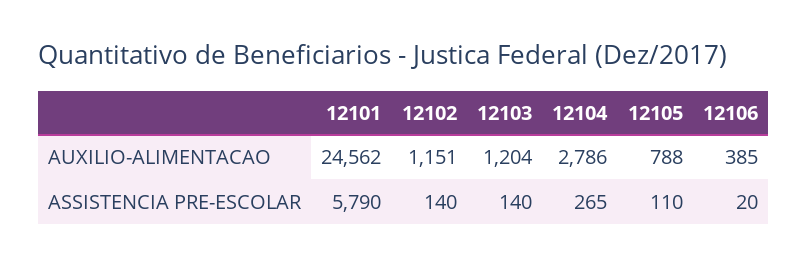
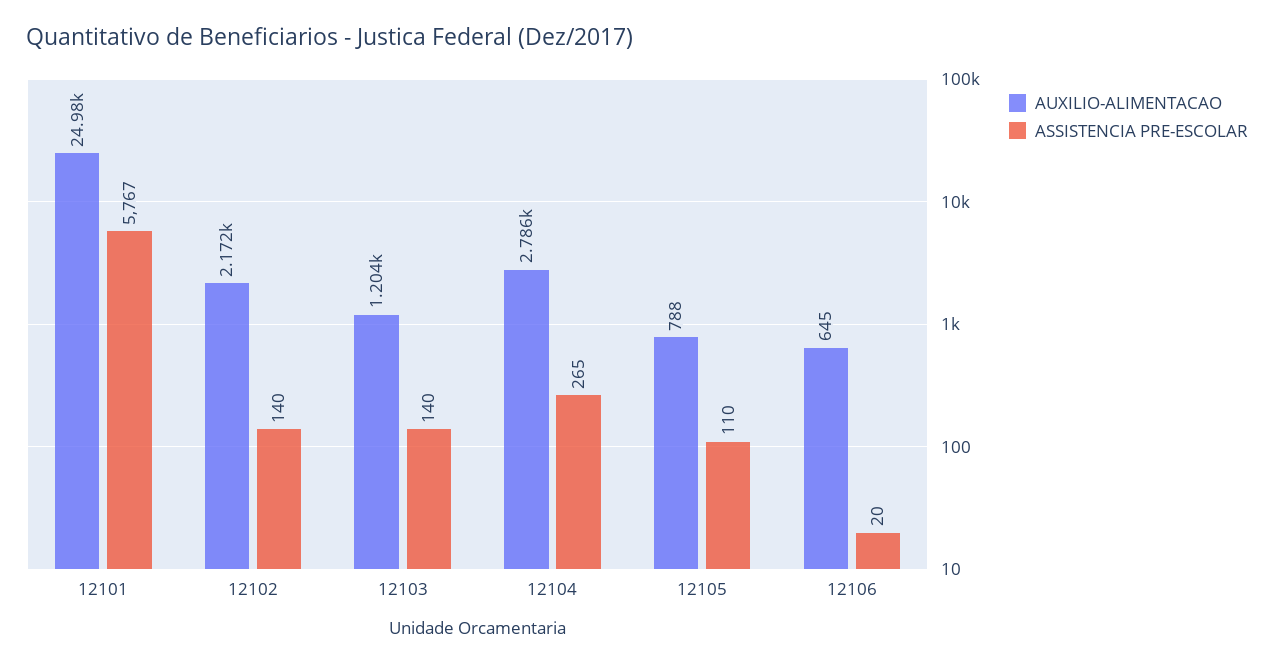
  {
    "AUXILIO-ALIMENTACAO": {
-     "12101": 24562,
+     "12101": 24980,
-     "12102": 1151,
+     "12102": 2172,
      "12103": 1204,
      "12104": 2786,
      "12105": 788,
-     "12106": 385
+     "12106": 645
    },
    "ASSISTENCIA PRE-ESCOLAR": {
-     "12101": 5790,
+     "12101": 5767,
      "12102": 140,
      "12103": 140,
      "12104": 265,
      "12105": 110,
      "12106": 20
    }
  }

